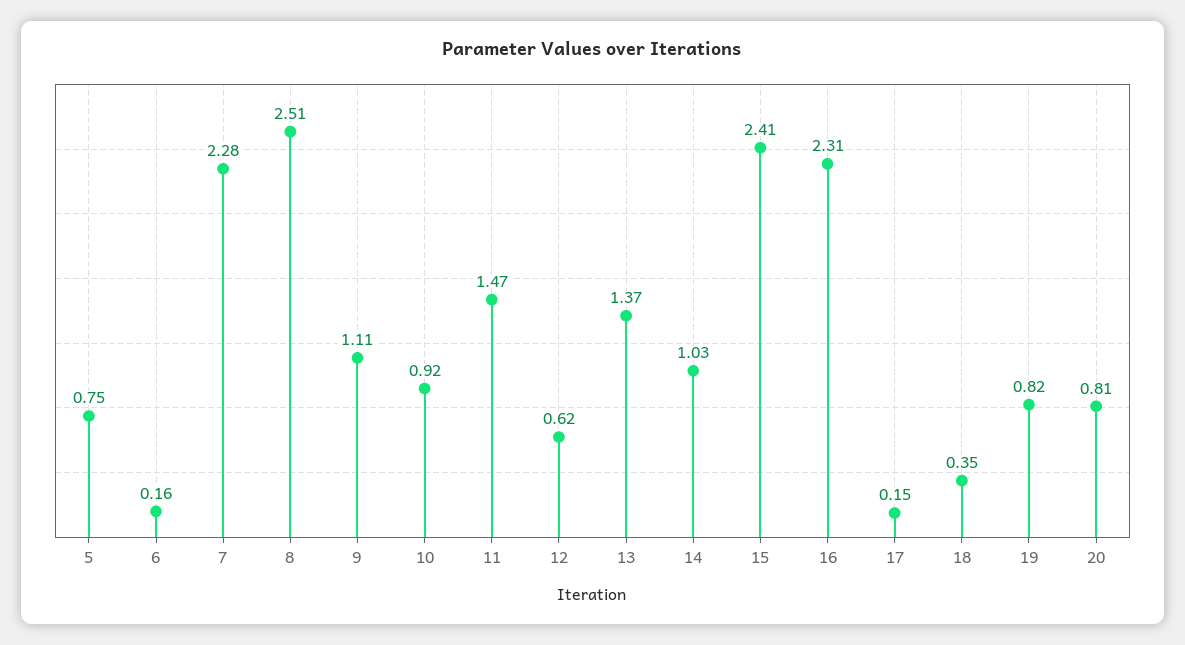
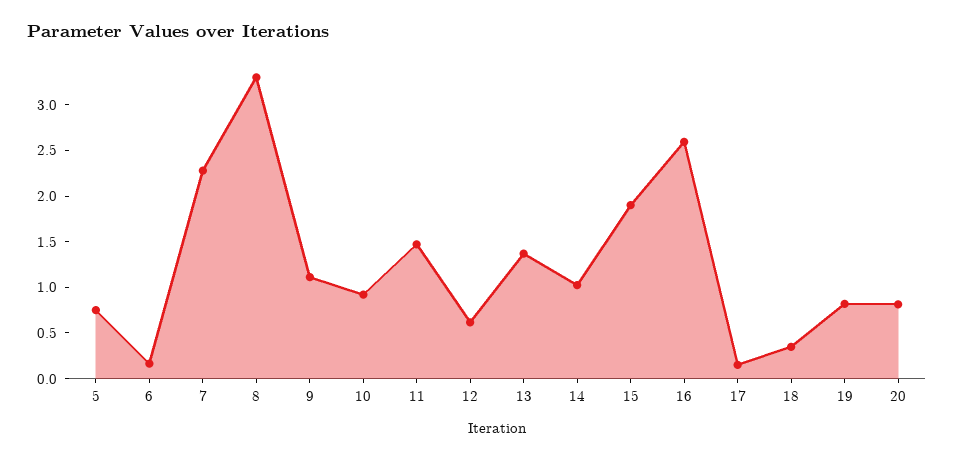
  {
    "5": 0.75,
    "6": 0.16,
    "7": 2.28,
-   "8": 2.51,
+   "8": 3.3,
    "9": 1.11,
    "10": 0.92,
    "11": 1.47,
    "12": 0.62,
    "13": 1.37,
    "14": 1.03,
-   "15": 2.41,
+   "15": 1.9,
-   "16": 2.31,
+   "16": 2.6,
    "17": 0.15,
    "18": 0.35,
    "19": 0.82,
    "20": 0.81
  }

